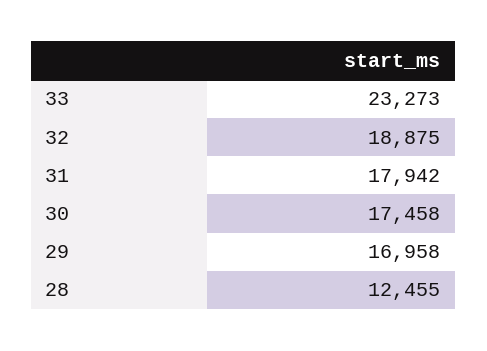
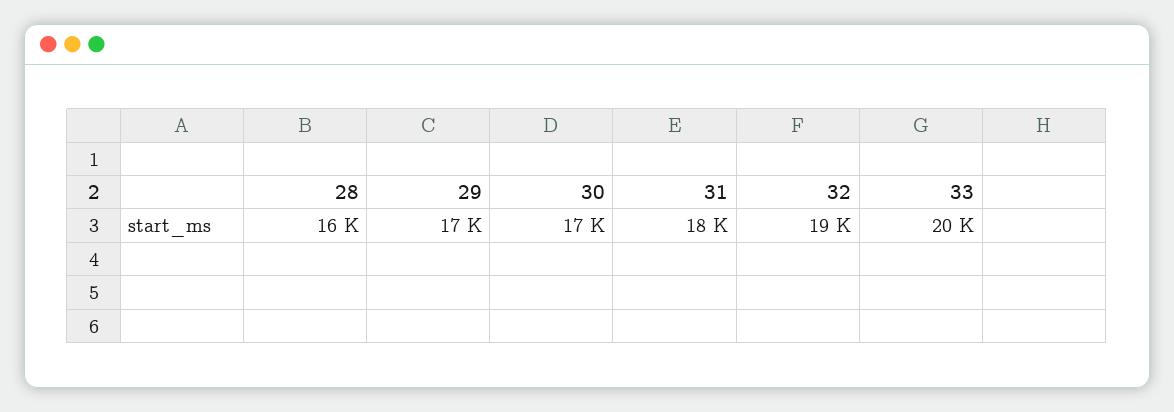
  {
-   "33": 23273,
+   "33": 20000,
    "32": 18875,
    "31": 17942,
    "30": 17458,
    "29": 16958,
-   "28": 12455
+   "28": 16000
  }

